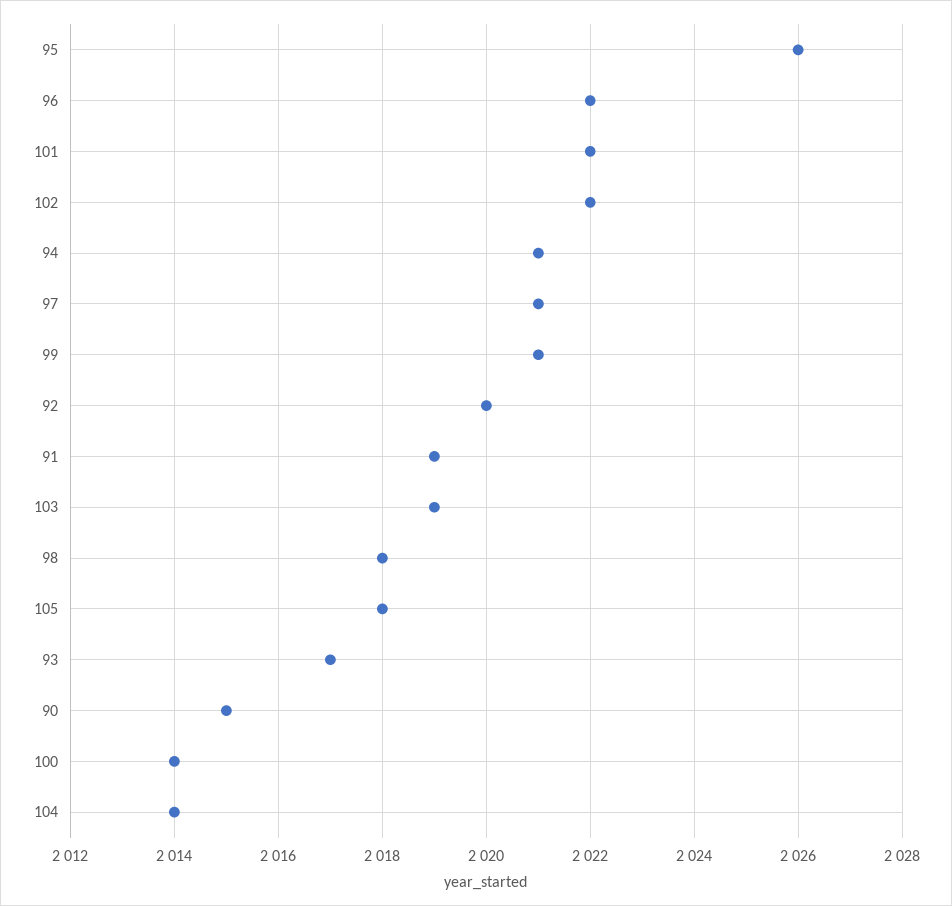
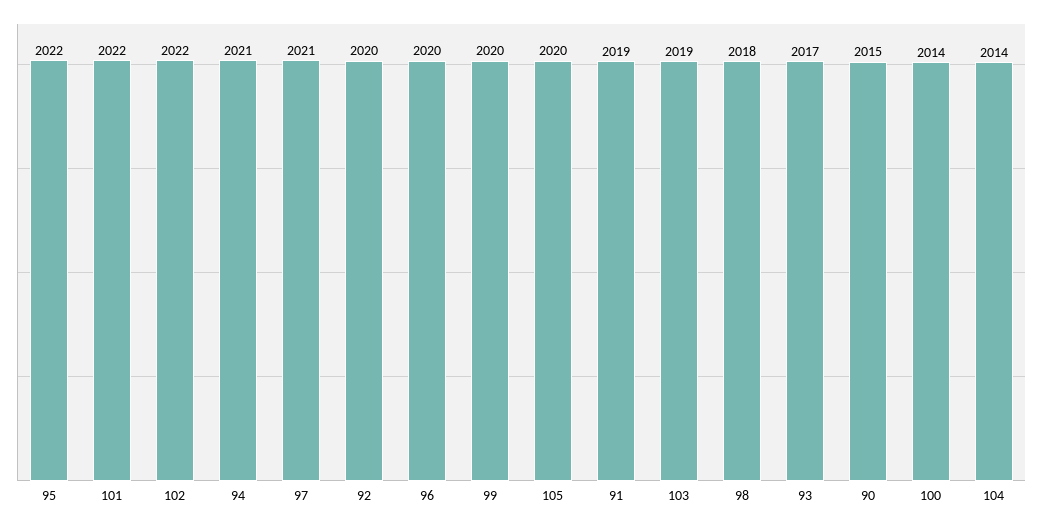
  {
-   "95": 2026,
+   "95": 2022,
-   "96": 2022,
+   "96": 2020,
    "101": 2022,
    "102": 2022,
    "94": 2021,
    "97": 2021,
-   "99": 2021,
+   "99": 2020,
    "92": 2020,
    "91": 2019,
    "103": 2019,
    "98": 2018,
-   "105": 2018,
+   "105": 2020,
    "93": 2017,
    "90": 2015,
    "100": 2014,
    "104": 2014
  }

